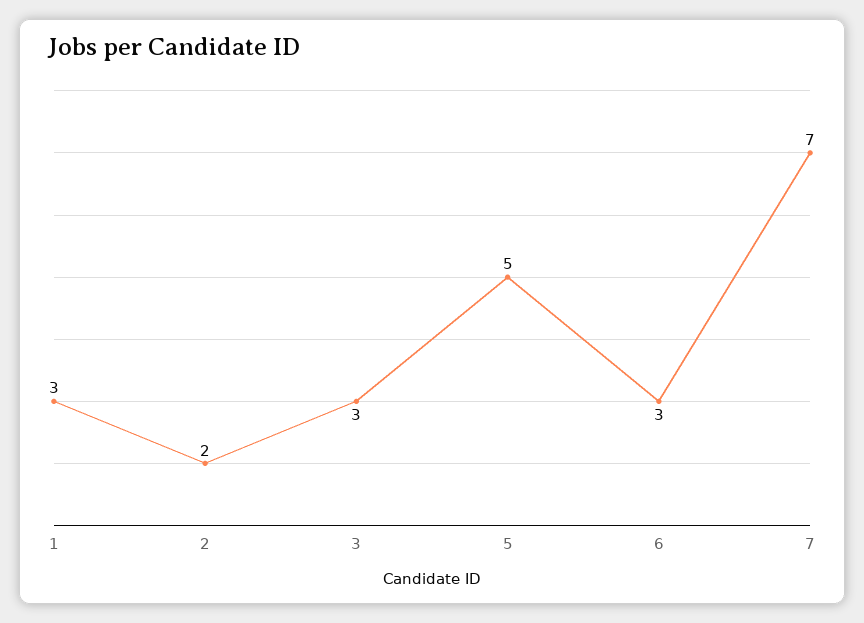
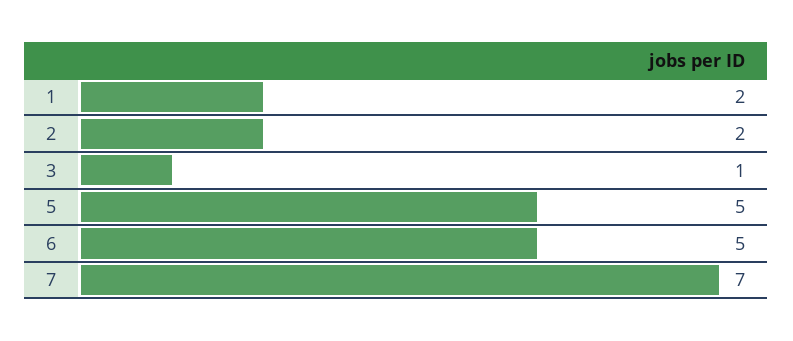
  {
-   "1": 3,
+   "1": 2,
    "2": 2,
-   "3": 3,
+   "3": 1,
    "5": 5,
-   "6": 3,
+   "6": 5,
    "7": 7
  }

